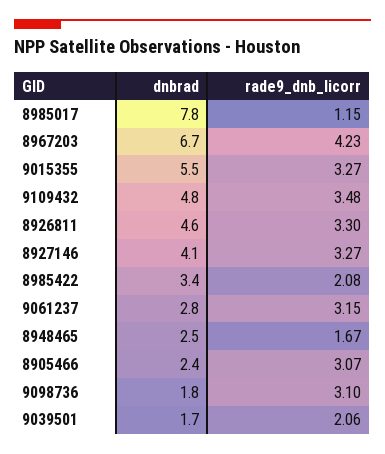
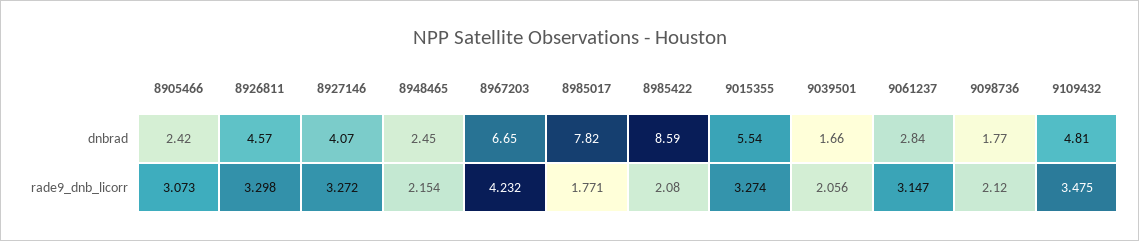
  {
    "dnbrad": {
      "8985017": 7.82,
      "8967203": 6.65,
      "9015355": 5.54,
      "9109432": 4.81,
      "8926811": 4.57,
      "8927146": 4.07,
-     "8985422": 3.4,
+     "8985422": 8.59,
      "9061237": 2.84,
      "8948465": 2.45,
      "8905466": 2.42,
      "9098736": 1.77,
      "9039501": 1.66
    },
    "rade9_dnb_licorr": {
-     "8985017": 1.15,
+     "8985017": 1.771,
      "8967203": 4.232,
      "9015355": 3.274,
      "9109432": 3.475,
      "8926811": 3.298,
      "8927146": 3.272,
      "8985422": 2.08,
      "9061237": 3.147,
-     "8948465": 1.67,
+     "8948465": 2.154,
      "8905466": 3.073,
-     "9098736": 3.1,
+     "9098736": 2.12,
      "9039501": 2.056
    }
  }

